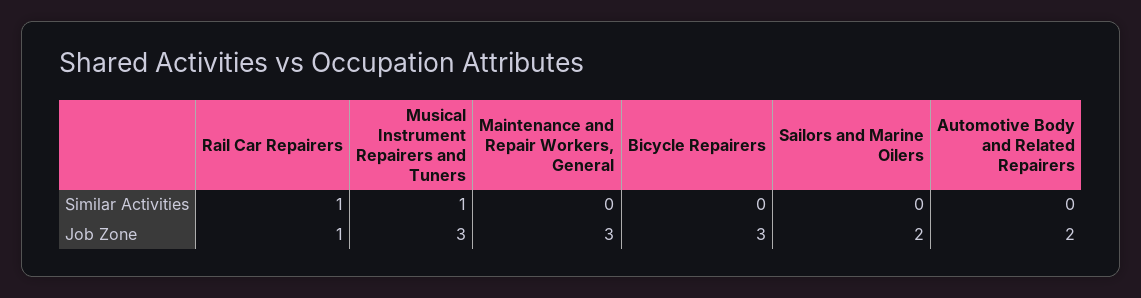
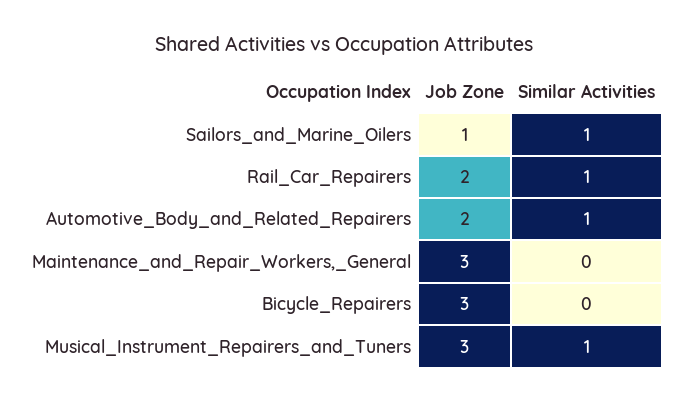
  {
    "Rail Car Repairers": {
      "Similar Activities": 1,
-     "Job Zone": 1
+     "Job Zone": 2
    },
    "Musical Instrument Repairers and Tuners": {
      "Similar Activities": 1,
      "Job Zone": 3
    },
    "Maintenance and Repair Workers, General": {
      "Similar Activities": 0,
      "Job Zone": 3
    },
    "Bicycle Repairers": {
      "Similar Activities": 0,
      "Job Zone": 3
    },
    "Sailors and Marine Oilers": {
-     "Similar Activities": 0,
+     "Similar Activities": 1,
-     "Job Zone": 2
+     "Job Zone": 1
    },
    "Automotive Body and Related Repairers": {
-     "Similar Activities": 0,
+     "Similar Activities": 1,
      "Job Zone": 2
    }
  }

